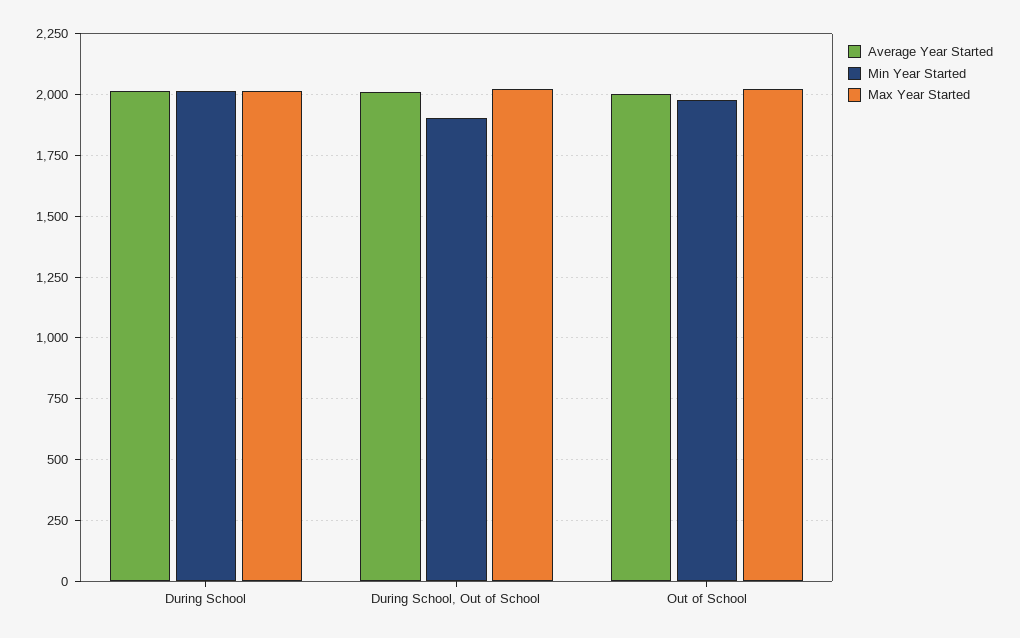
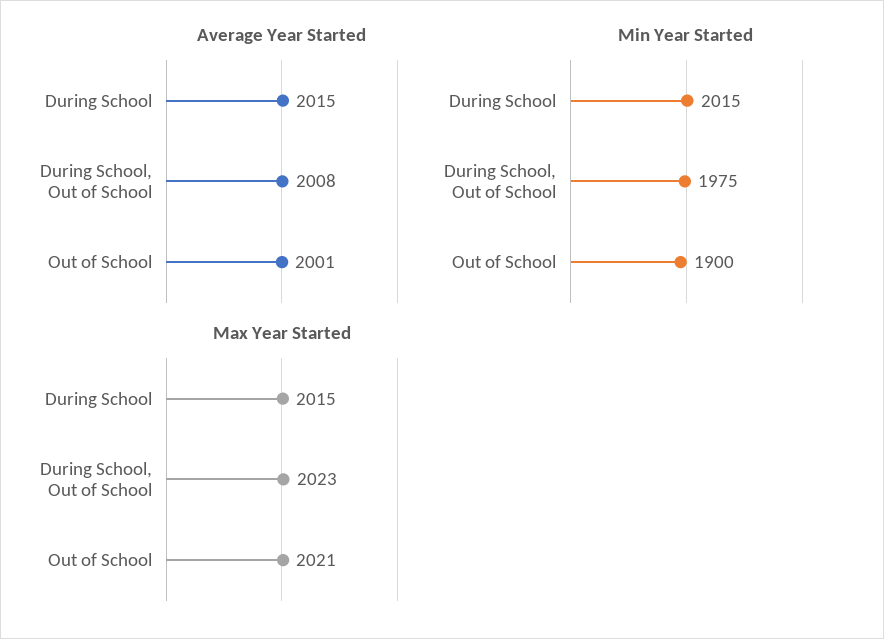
  {
    "Average Year Started": {
      "During School": 2015,
      "During School, Out of School": 2008,
      "Out of School": 2001
    },
    "Min Year Started": {
      "During School": 2015,
-     "During School, Out of School": 1900,
+     "During School, Out of School": 1975,
-     "Out of School": 1975
+     "Out of School": 1900
    },
    "Max Year Started": {
      "During School": 2015,
      "During School, Out of School": 2023,
      "Out of School": 2021
    }
  }

